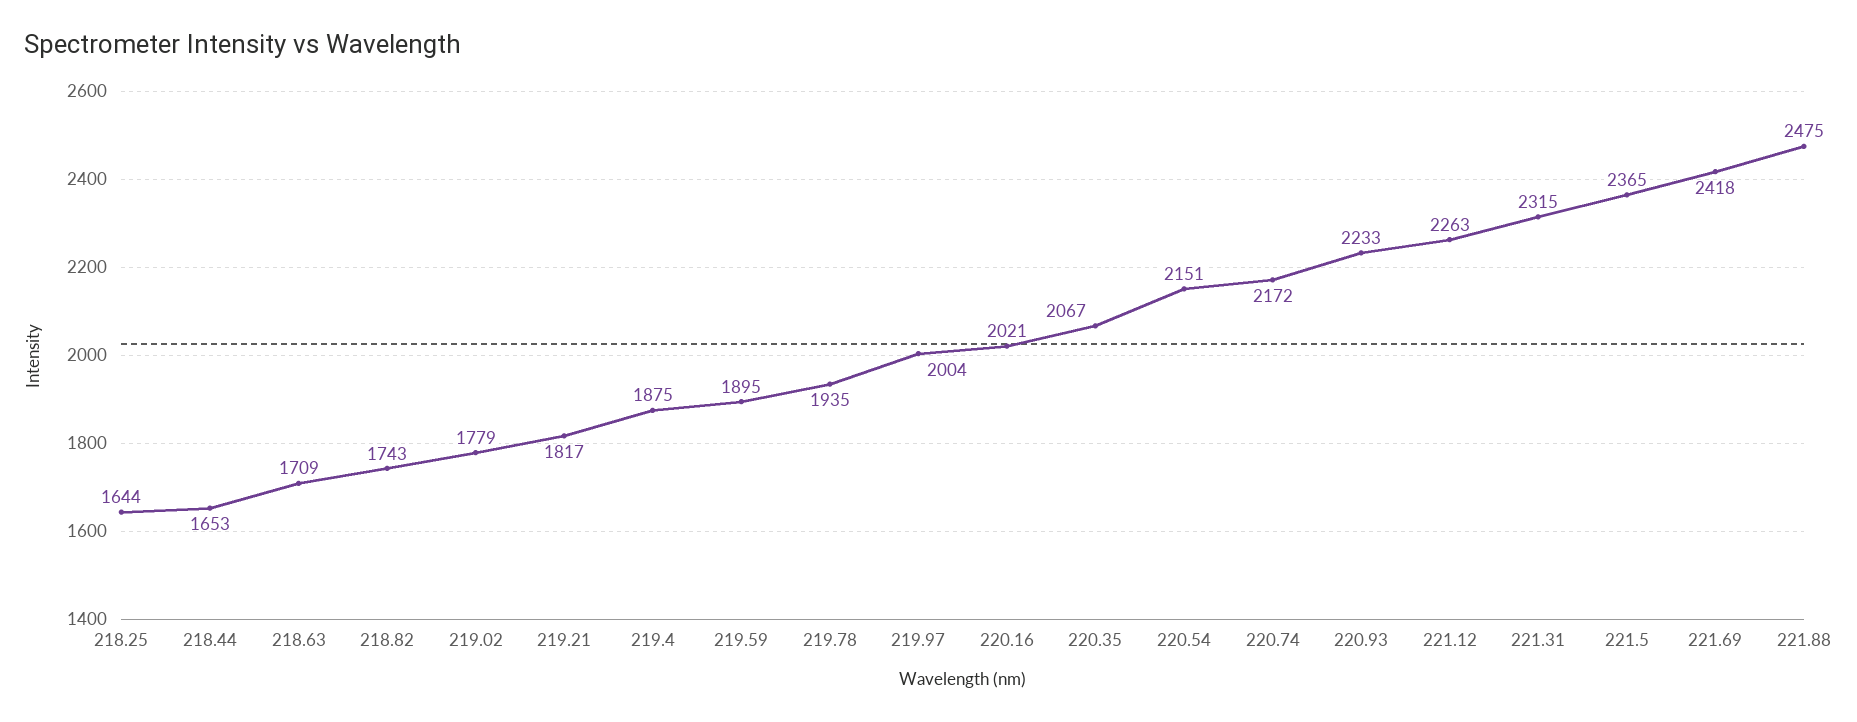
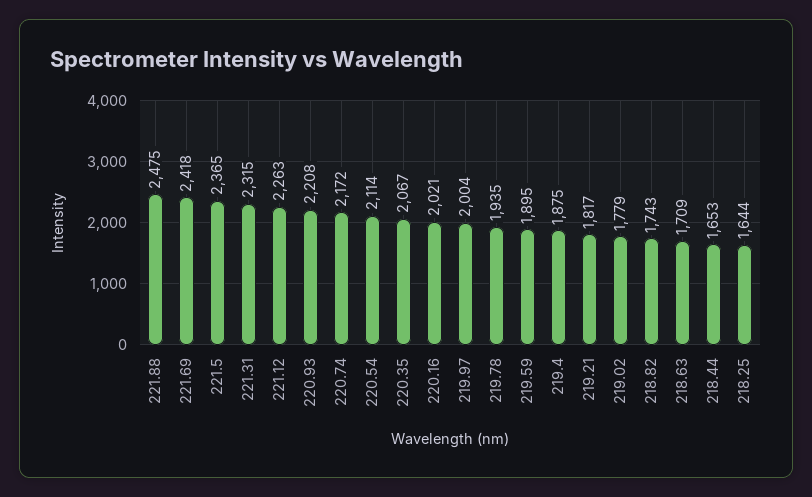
  {
    "218.25": 1644,
    "218.44": 1653,
    "218.63": 1709,
    "218.82": 1743,
    "219.02": 1779,
    "219.21": 1817,
    "219.4": 1875,
    "219.59": 1895,
    "219.78": 1935,
    "219.97": 2004,
    "220.16": 2021,
    "220.35": 2067,
-   "220.54": 2151,
+   "220.54": 2114,
    "220.74": 2172,
-   "220.93": 2233,
+   "220.93": 2208,
    "221.12": 2263,
    "221.31": 2315,
    "221.5": 2365,
    "221.69": 2418,
    "221.88": 2475
  }

